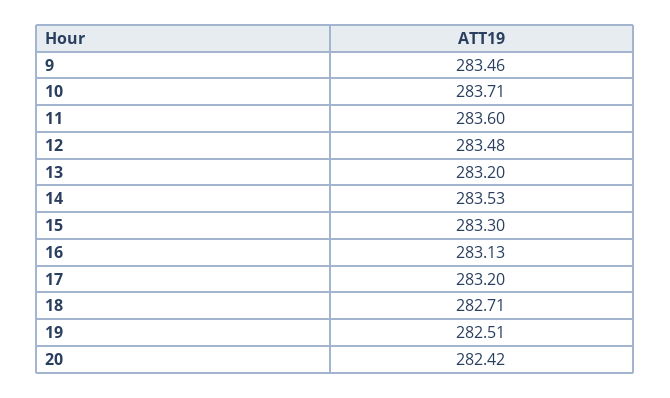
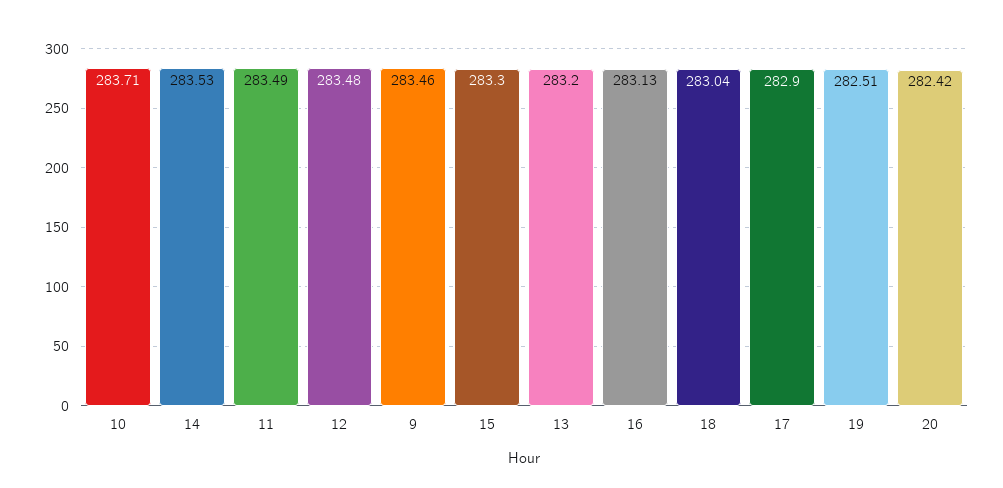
  {
    "9": 283.46,
    "10": 283.71,
-   "11": 283.6,
+   "11": 283.49,
    "12": 283.48,
    "13": 283.2,
    "14": 283.53,
    "15": 283.3,
    "16": 283.13,
-   "17": 283.2,
+   "17": 282.9,
-   "18": 282.71,
+   "18": 283.04,
    "19": 282.51,
    "20": 282.42
  }

